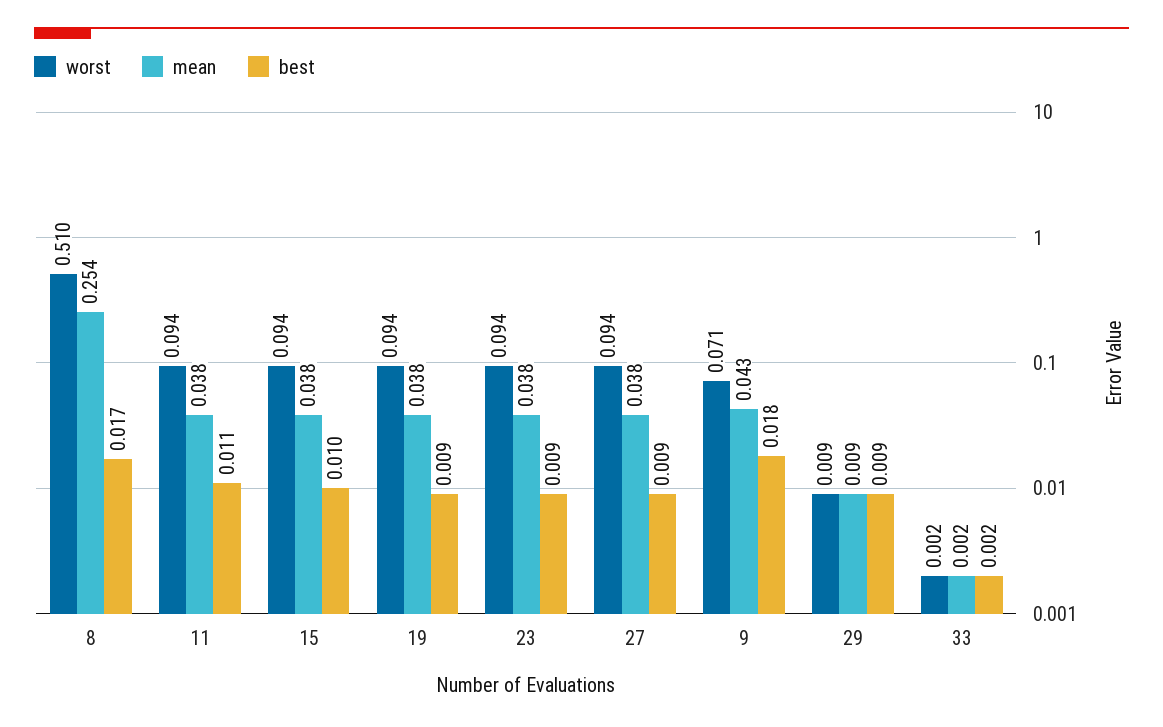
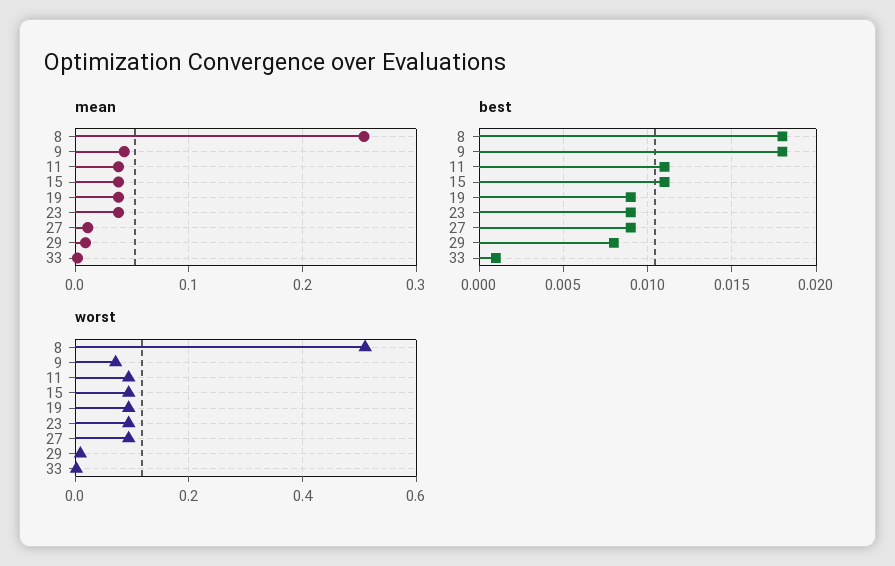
  {
    "worst": {
      "8": 0.51,
      "11": 0.094,
      "15": 0.094,
      "19": 0.094,
      "23": 0.094,
      "27": 0.094,
      "9": 0.071,
      "29": 0.009,
      "33": 0.002
    },
    "mean": {
      "8": 0.254,
      "11": 0.038,
      "15": 0.038,
      "19": 0.038,
      "23": 0.038,
-     "27": 0.038,
+     "27": 0.01,
      "9": 0.043,
      "29": 0.009,
      "33": 0.002
    },
    "best": {
-     "8": 0.017,
+     "8": 0.018,
      "11": 0.011,
-     "15": 0.01,
+     "15": 0.011,
      "19": 0.009,
      "23": 0.009,
      "27": 0.009,
      "9": 0.018,
-     "29": 0.009,
+     "29": 0.008,
-     "33": 0.002
+     "33": 0.001
    }
  }

